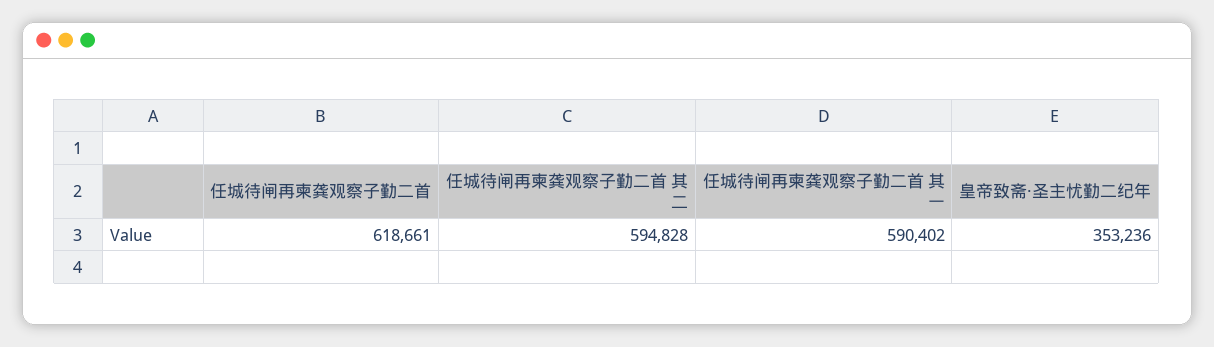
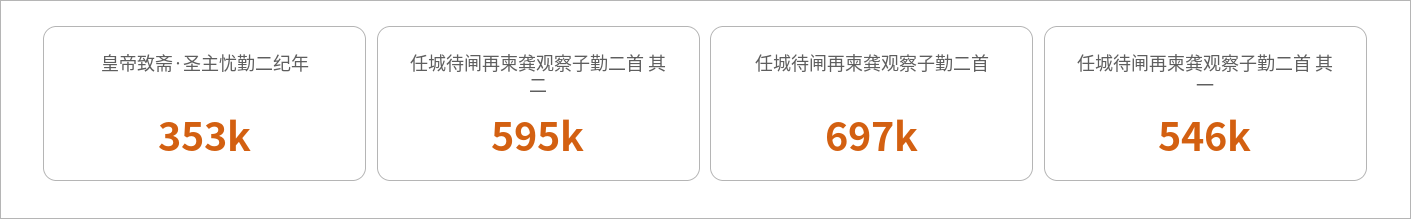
  {
-   "任城待闸再柬龚观察子勤二首": 618661,
+   "任城待闸再柬龚观察子勤二首": 697000,
    "任城待闸再柬龚观察子勤二首 其二": 594828,
-   "任城待闸再柬龚观察子勤二首 其一": 590402,
+   "任城待闸再柬龚观察子勤二首 其一": 546000,
    "皇帝致斋·圣主忧勤二纪年": 353236
  }

